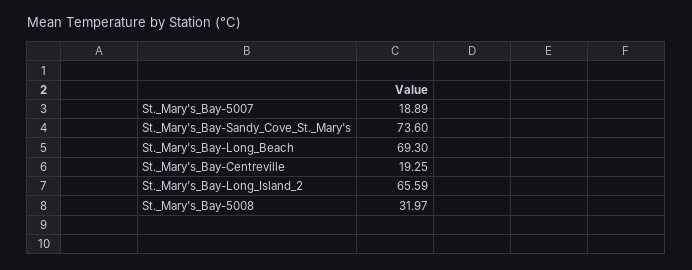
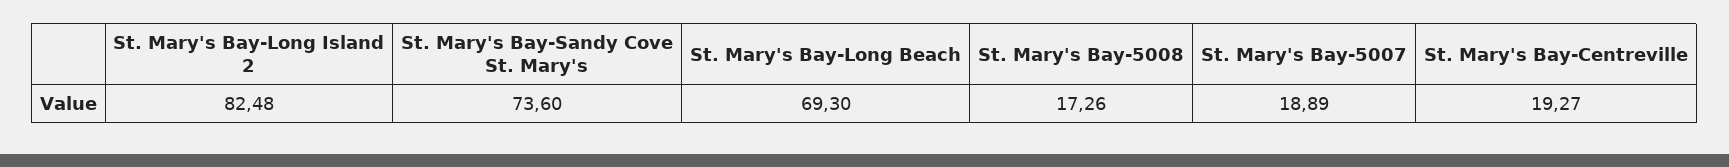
  {
    "St._Mary's_Bay-5007": 18.89,
    "St._Mary's_Bay-Sandy_Cove_St._Mary's": 73.6,
    "St._Mary's_Bay-Long_Beach": 69.3,
-   "St._Mary's_Bay-Centreville": 19.25,
+   "St._Mary's_Bay-Centreville": 19.27,
-   "St._Mary's_Bay-Long_Island_2": 65.59,
+   "St._Mary's_Bay-Long_Island_2": 82.48,
-   "St._Mary's_Bay-5008": 31.97
+   "St._Mary's_Bay-5008": 17.26
  }

